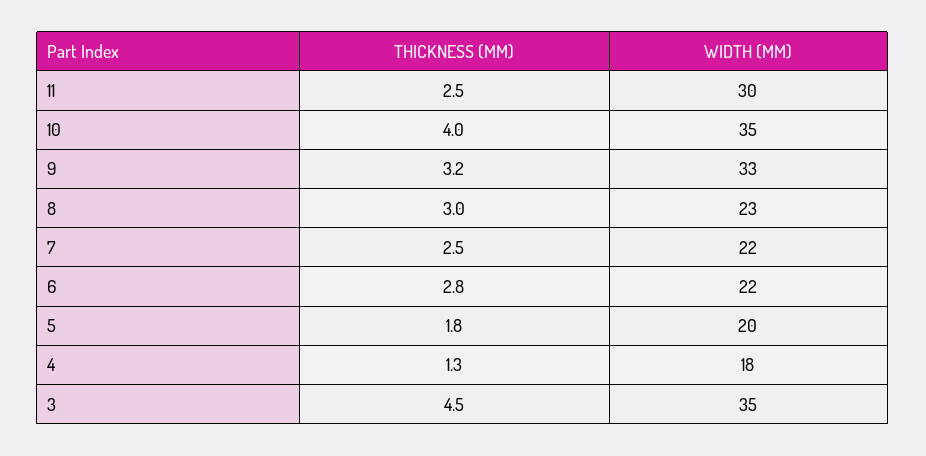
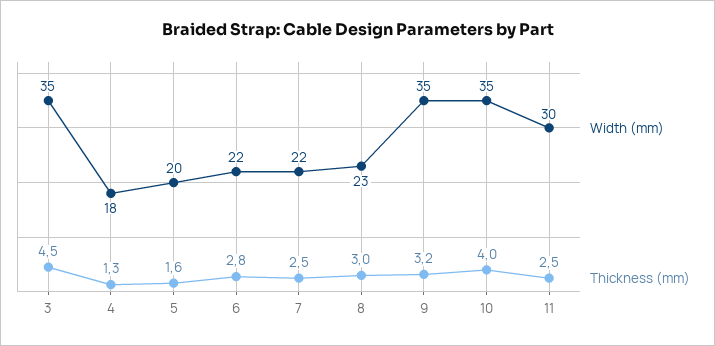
  {
    "THICKNESS (MM)": {
      "11": 2.5,
      "10": 4,
      "9": 3.2,
      "8": 3,
      "7": 2.5,
      "6": 2.8,
-     "5": 1.8,
+     "5": 1.6,
      "4": 1.3,
      "3": 4.5
    },
    "WIDTH (MM)": {
      "11": 30,
      "10": 35,
-     "9": 33,
+     "9": 35,
      "8": 23,
      "7": 22,
      "6": 22,
      "5": 20,
      "4": 18,
      "3": 35
    }
  }

